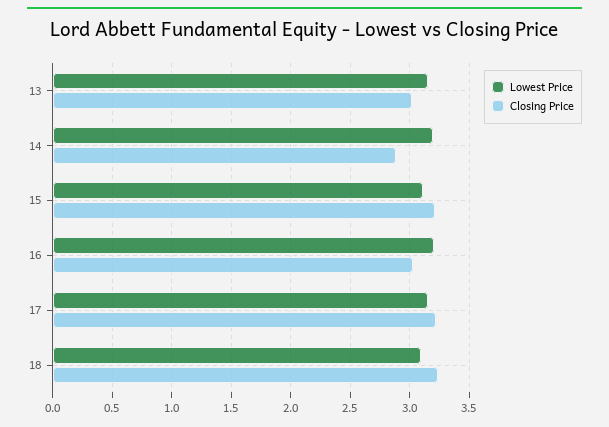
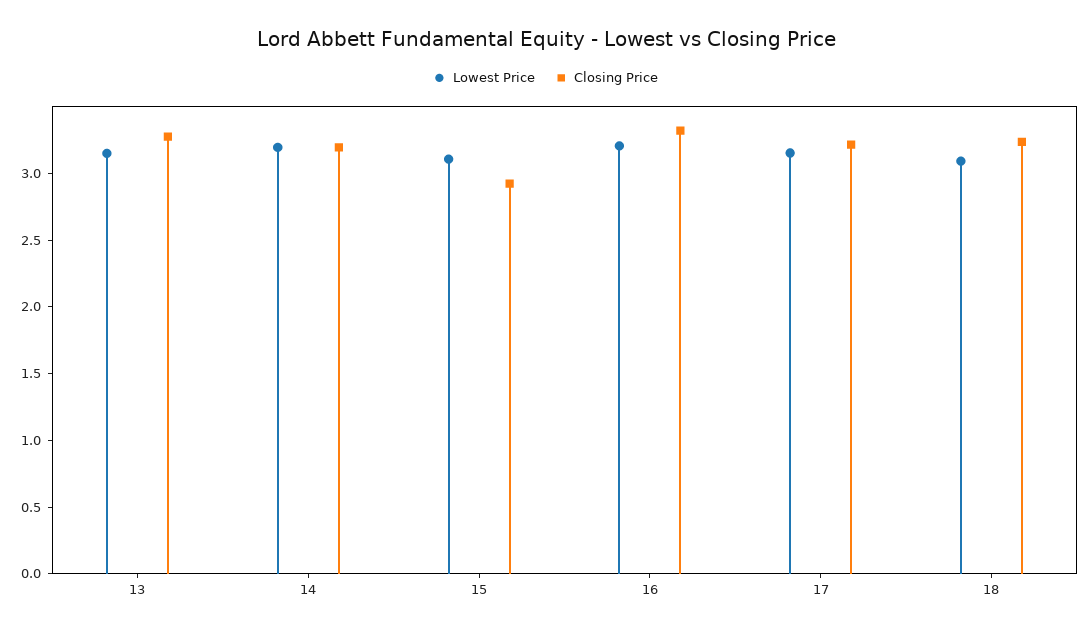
  {
    "Lowest Price": {
      "13": 3.2,
      "14": 3.2,
      "15": 3.1,
      "16": 3.2,
      "17": 3.2,
      "18": 3.1
    },
    "Closing Price": {
-     "13": 3,
+     "13": 3.3,
-     "14": 2.9,
+     "14": 3.2,
-     "15": 3.2,
+     "15": 2.9,
-     "16": 3,
+     "16": 3.3,
      "17": 3.2,
      "18": 3.2
    }
  }

